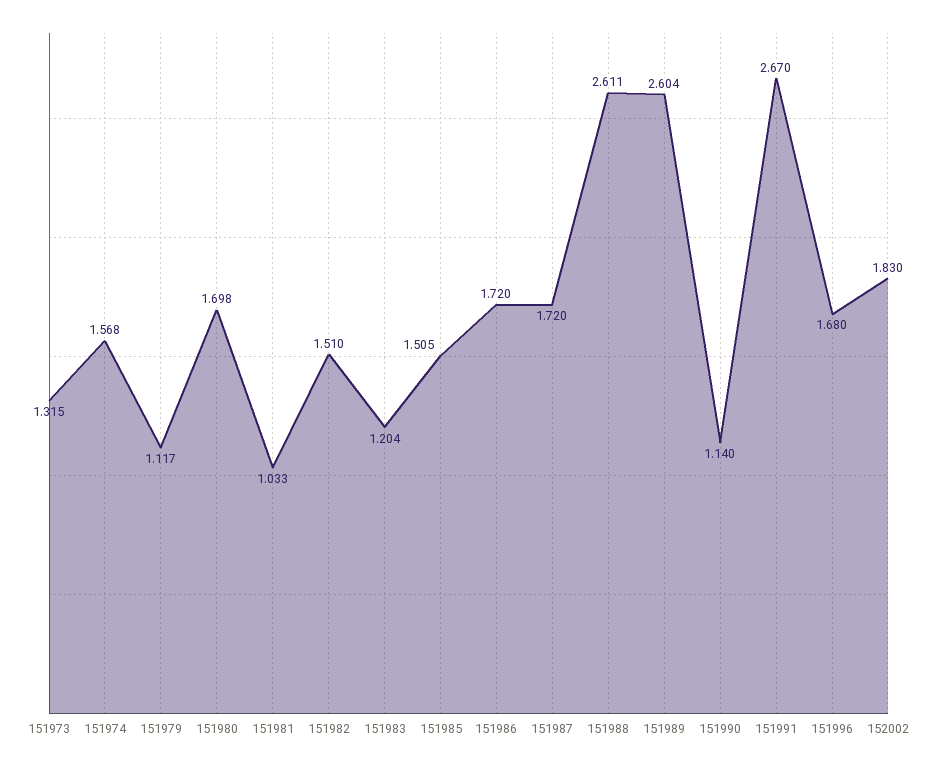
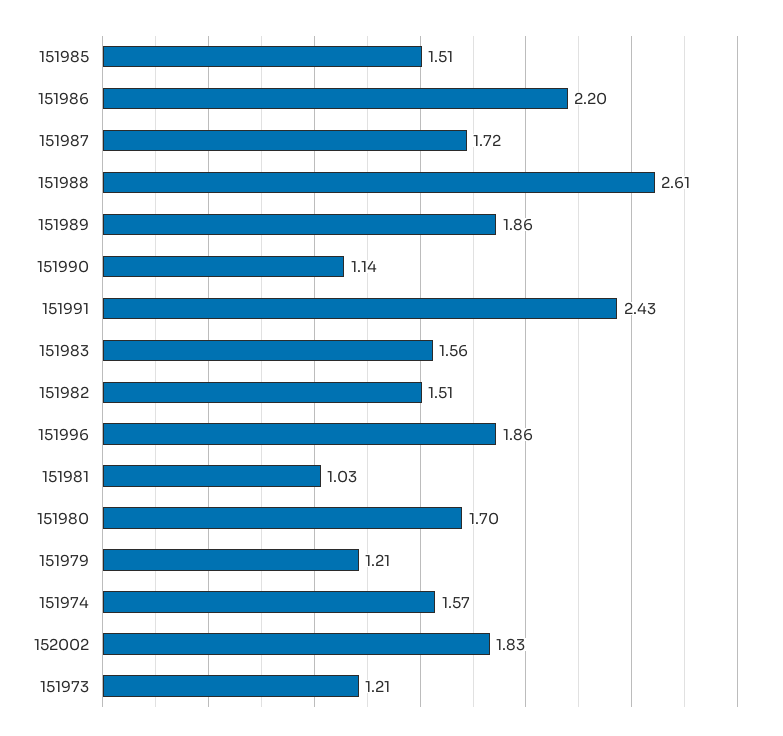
  {
-   "151973": 1.315,
+   "151973": 1.21,
    "151974": 1.568,
-   "151979": 1.117,
+   "151979": 1.21,
    "151980": 1.698,
    "151981": 1.033,
    "151982": 1.51,
-   "151983": 1.204,
+   "151983": 1.56,
    "151985": 1.505,
-   "151986": 1.72,
+   "151986": 2.2,
    "151987": 1.72,
    "151988": 2.611,
-   "151989": 2.604,
+   "151989": 1.86,
    "151990": 1.14,
-   "151991": 2.67,
+   "151991": 2.43,
-   "151996": 1.68,
+   "151996": 1.86,
    "152002": 1.83
  }

